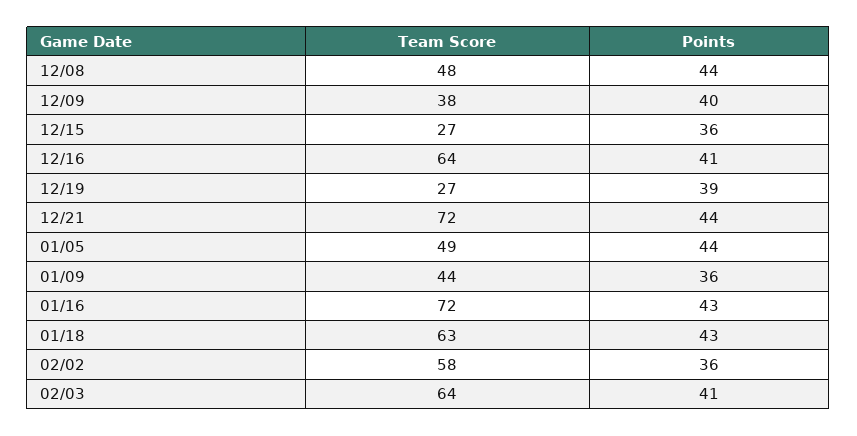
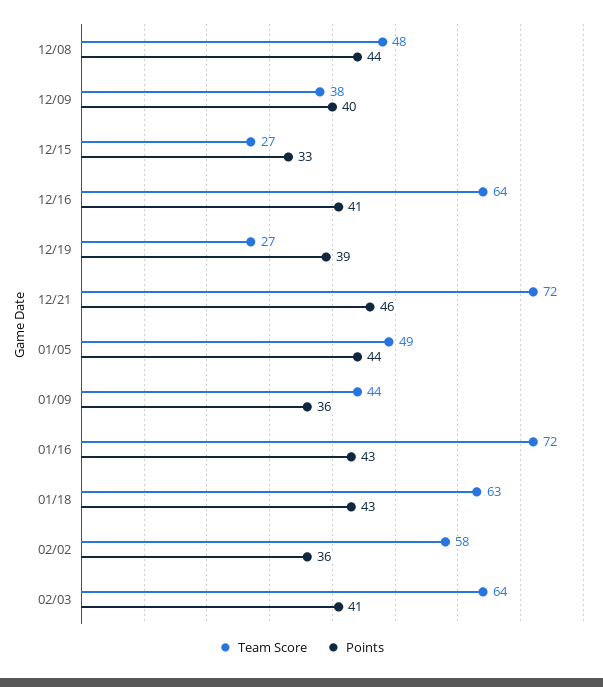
  {
    "Team Score": {
      "12/08": 48,
      "12/09": 38,
      "12/15": 27,
      "12/16": 64,
      "12/19": 27,
      "12/21": 72,
      "01/05": 49,
      "01/09": 44,
      "01/16": 72,
      "01/18": 63,
      "02/02": 58,
      "02/03": 64
    },
    "Points": {
      "12/08": 44,
      "12/09": 40,
-     "12/15": 36,
+     "12/15": 33,
      "12/16": 41,
      "12/19": 39,
-     "12/21": 44,
+     "12/21": 46,
      "01/05": 44,
      "01/09": 36,
      "01/16": 43,
      "01/18": 43,
      "02/02": 36,
      "02/03": 41
    }
  }

